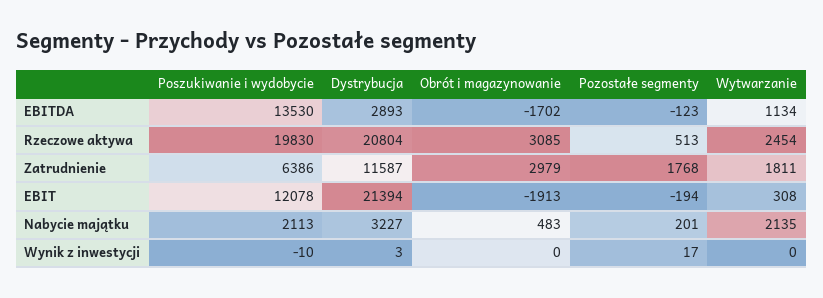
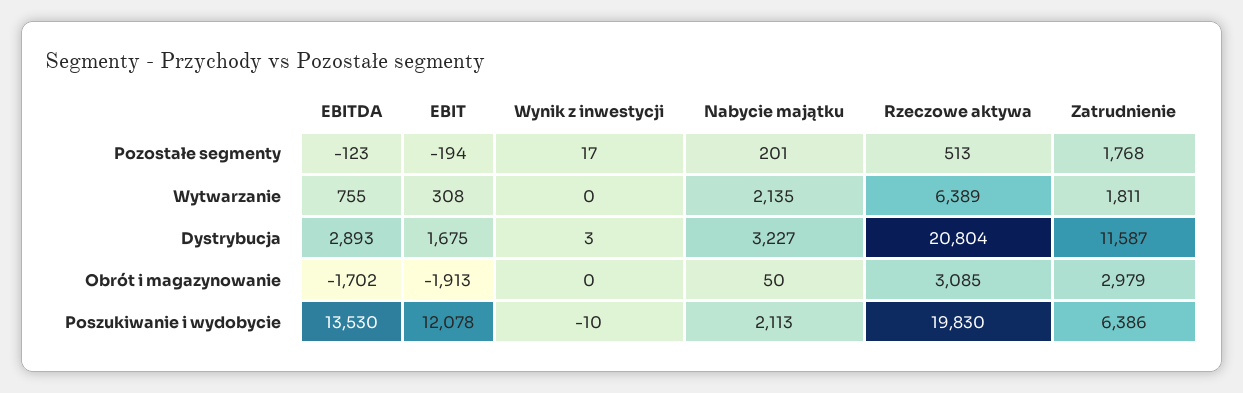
  {
    "Poszukiwanie i wydobycie": {
      "EBITDA": 13530,
      "Rzeczowe aktywa": 19830,
      "Zatrudnienie": 6386,
      "EBIT": 12078,
      "Nabycie majątku": 2113,
      "Wynik z inwestycji": -10
    },
    "Dystrybucja": {
      "EBITDA": 2893,
      "Rzeczowe aktywa": 20804,
      "Zatrudnienie": 11587,
-     "EBIT": 21394,
+     "EBIT": 1675,
      "Nabycie majątku": 3227,
      "Wynik z inwestycji": 3
    },
    "Obrót i magazynowanie": {
      "EBITDA": -1702,
      "Rzeczowe aktywa": 3085,
      "Zatrudnienie": 2979,
      "EBIT": -1913,
-     "Nabycie majątku": 483,
+     "Nabycie majątku": 50,
      "Wynik z inwestycji": 0
    },
    "Pozostałe segmenty": {
      "EBITDA": -123,
      "Rzeczowe aktywa": 513,
      "Zatrudnienie": 1768,
      "EBIT": -194,
      "Nabycie majątku": 201,
      "Wynik z inwestycji": 17
    },
    "Wytwarzanie": {
-     "EBITDA": 1134,
+     "EBITDA": 755,
-     "Rzeczowe aktywa": 2454,
+     "Rzeczowe aktywa": 6389,
      "Zatrudnienie": 1811,
      "EBIT": 308,
      "Nabycie majątku": 2135,
      "Wynik z inwestycji": 0
    }
  }

